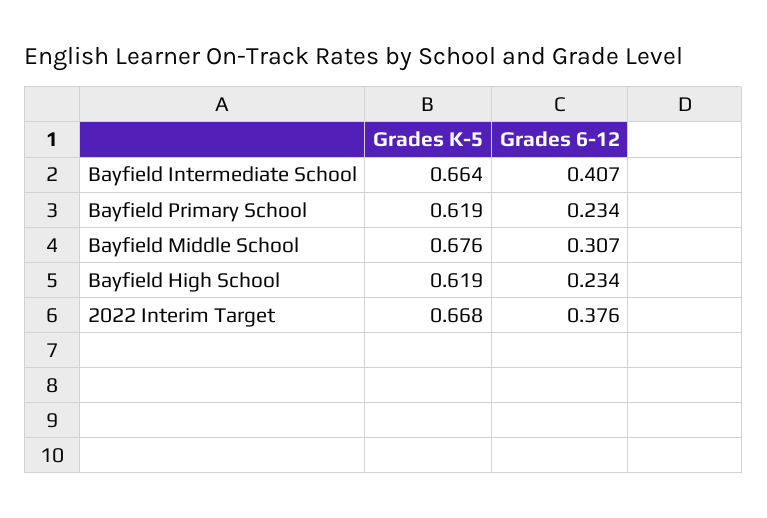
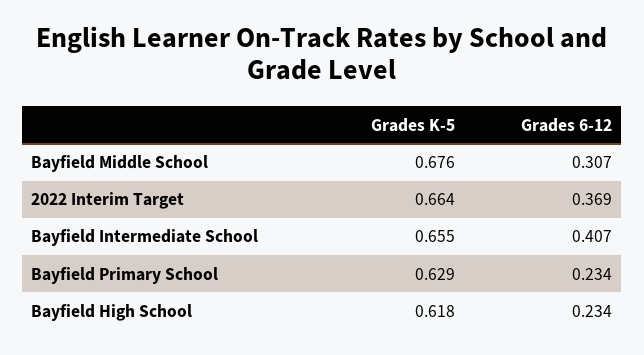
  {
    "Grades K-5": {
-     "Bayfield Intermediate School": 0.664,
+     "Bayfield Intermediate School": 0.655,
-     "Bayfield Primary School": 0.619,
+     "Bayfield Primary School": 0.629,
      "Bayfield Middle School": 0.676,
-     "Bayfield High School": 0.619,
+     "Bayfield High School": 0.618,
-     "2022 Interim Target": 0.668
+     "2022 Interim Target": 0.664
    },
    "Grades 6-12": {
      "Bayfield Intermediate School": 0.407,
      "Bayfield Primary School": 0.234,
      "Bayfield Middle School": 0.307,
      "Bayfield High School": 0.234,
-     "2022 Interim Target": 0.376
+     "2022 Interim Target": 0.369
    }
  }

